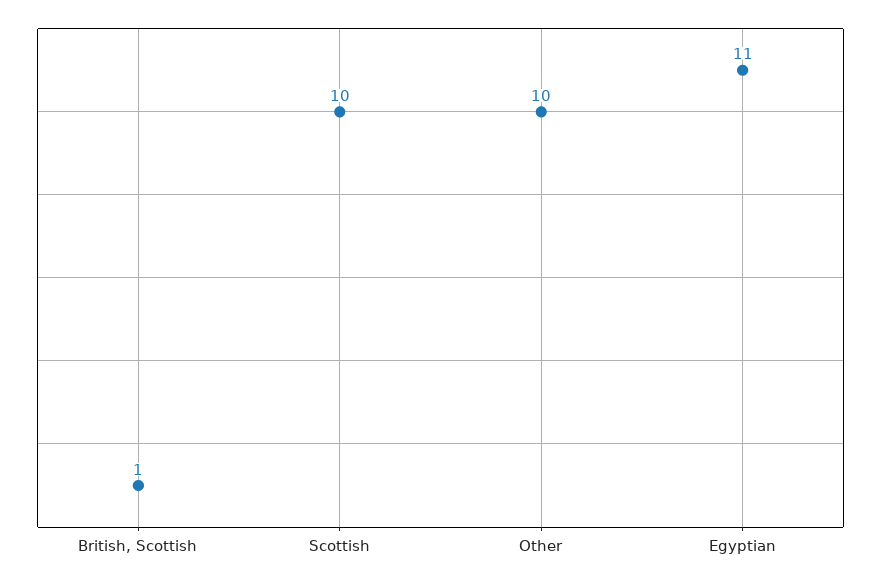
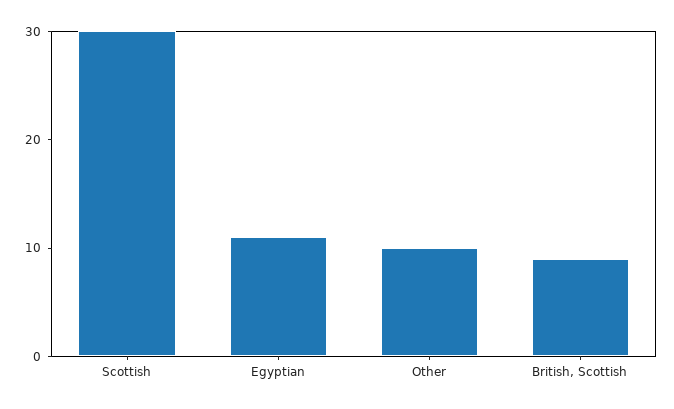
  {
-   "British, Scottish": 1,
+   "British, Scottish": 9,
-   "Scottish": 10,
+   "Scottish": 30,
    "Other": 10,
    "Egyptian": 11
  }

